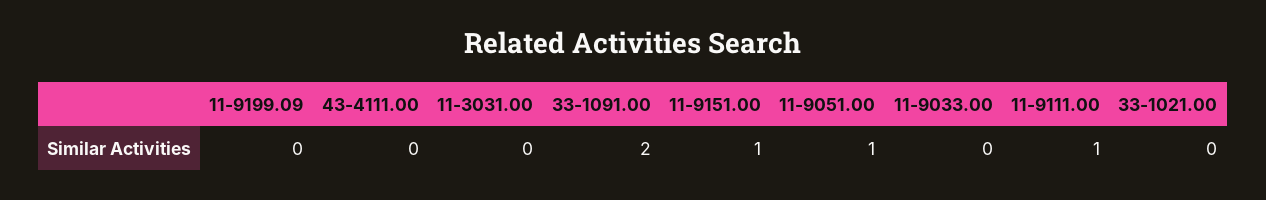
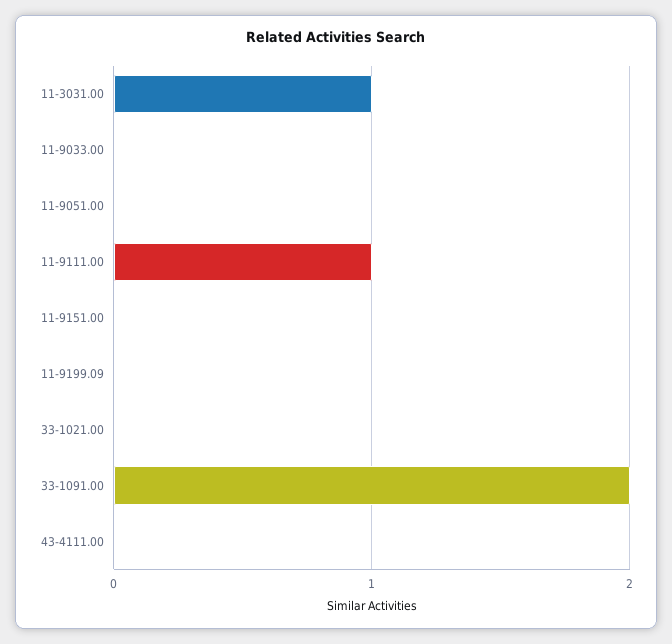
  {
    "11-9199.09": 0,
    "43-4111.00": 0,
-   "11-3031.00": 0,
+   "11-3031.00": 1,
    "33-1091.00": 2,
-   "11-9151.00": 1,
+   "11-9151.00": 0,
-   "11-9051.00": 1,
+   "11-9051.00": 0,
    "11-9033.00": 0,
    "11-9111.00": 1,
    "33-1021.00": 0
  }

